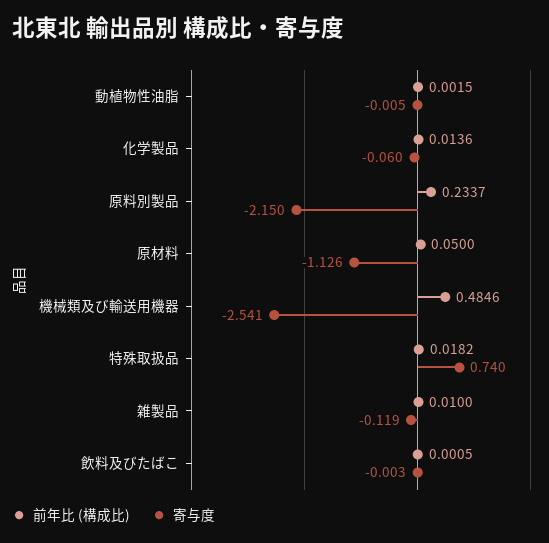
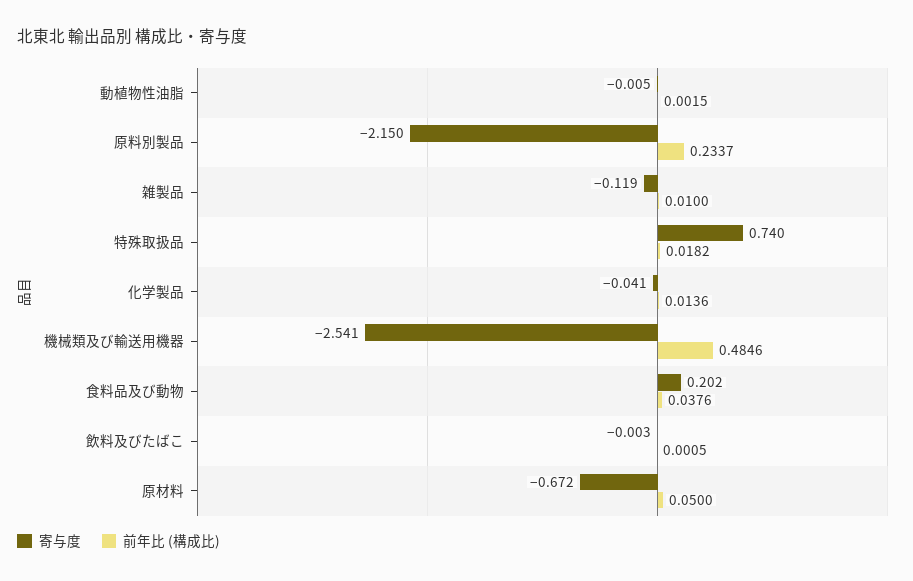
  {
    "前年比 (構成比)": {
      "動植物性油脂": 0.0015,
      "化学製品": 0.0136,
      "原料別製品": 0.2337,
      "原材料": 0.05,
      "機械類及び輸送用機器": 0.4846,
      "特殊取扱品": 0.0182,
      "雑製品": 0.01,
-     "飲料及びたばこ": 0.0005
+     "飲料及びたばこ": 0.0005,
+     "食料品及び動物": 0.0376
    },
    "寄与度": {
      "動植物性油脂": -0.005,
-     "化学製品": -0.06,
+     "化学製品": -0.041,
      "原料別製品": -2.15,
-     "原材料": -1.126,
+     "原材料": -0.672,
      "機械類及び輸送用機器": -2.541,
      "特殊取扱品": 0.74,
      "雑製品": -0.119,
-     "飲料及びたばこ": -0.003
+     "飲料及びたばこ": -0.003,
+     "食料品及び動物": 0.202
    }
  }

